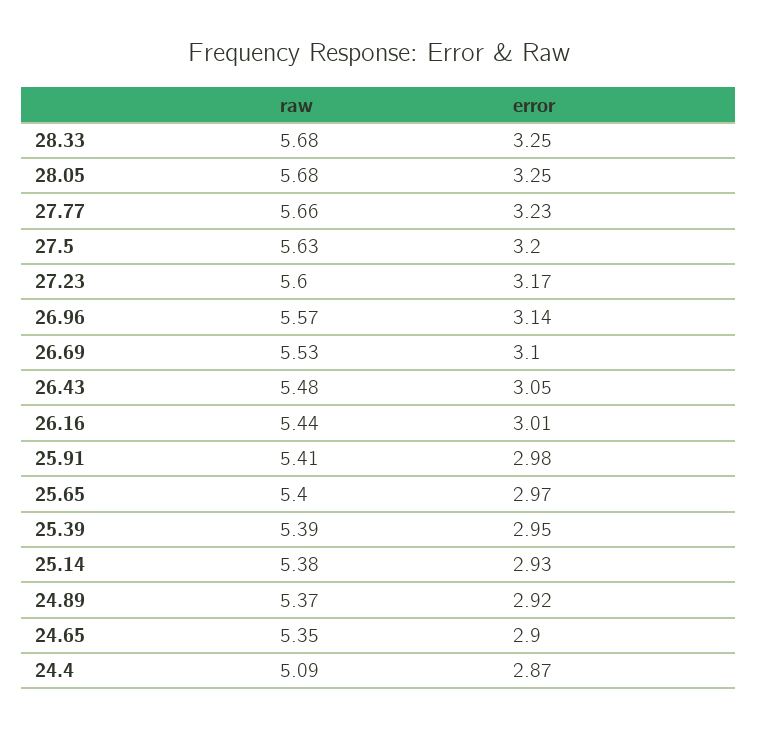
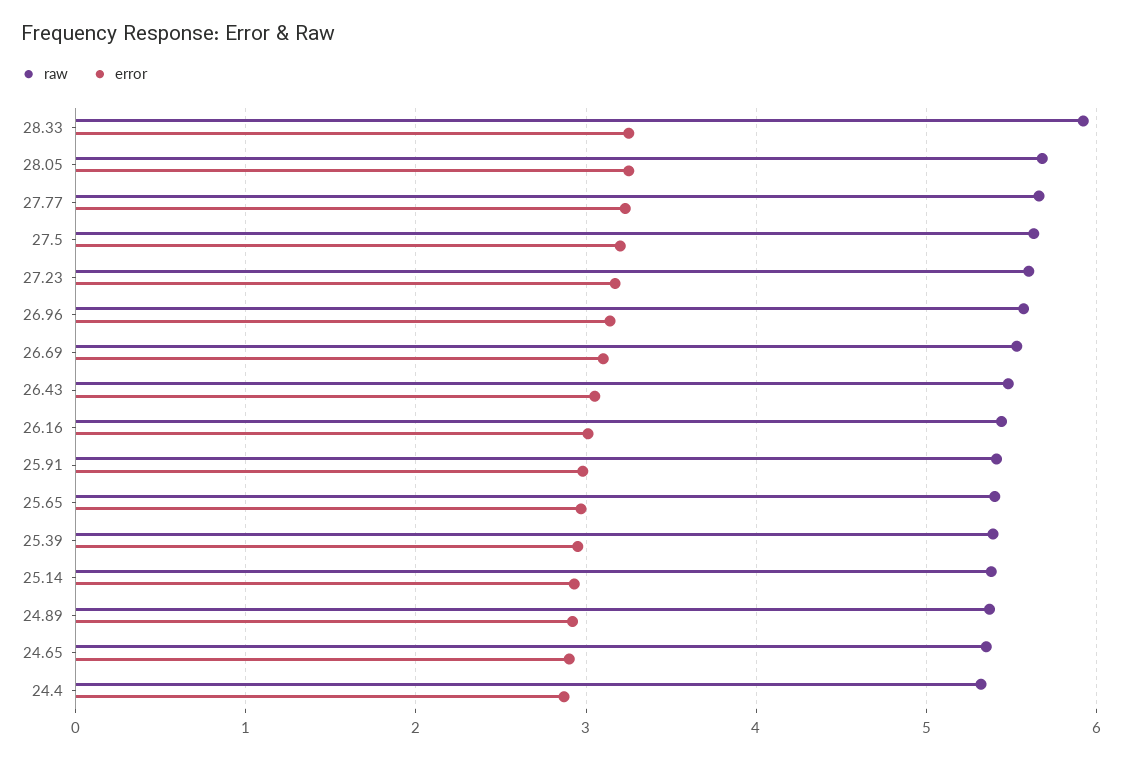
  {
    "raw": {
-     "28.33": 5.68,
+     "28.33": 5.9,
      "28.05": 5.68,
      "27.77": 5.66,
      "27.5": 5.63,
      "27.23": 5.6,
      "26.96": 5.57,
      "26.69": 5.53,
      "26.43": 5.48,
      "26.16": 5.44,
      "25.91": 5.41,
      "25.65": 5.4,
      "25.39": 5.39,
      "25.14": 5.38,
      "24.89": 5.37,
      "24.65": 5.35,
-     "24.4": 5.09
+     "24.4": 5.3
    },
    "error": {
      "28.33": 3.25,
      "28.05": 3.25,
      "27.77": 3.23,
      "27.5": 3.2,
      "27.23": 3.17,
      "26.96": 3.14,
      "26.69": 3.1,
      "26.43": 3.05,
      "26.16": 3.01,
      "25.91": 2.98,
      "25.65": 2.97,
      "25.39": 2.95,
      "25.14": 2.93,
      "24.89": 2.92,
      "24.65": 2.9,
      "24.4": 2.87
    }
  }

